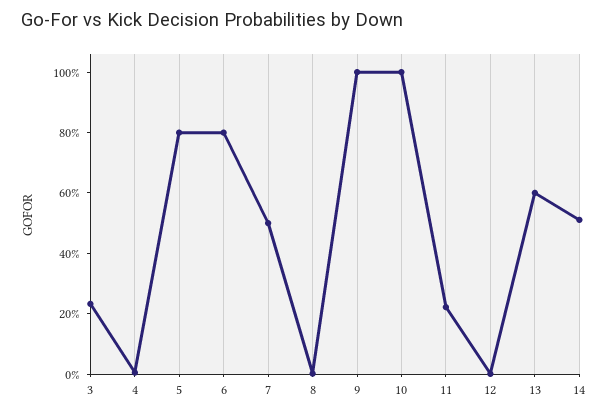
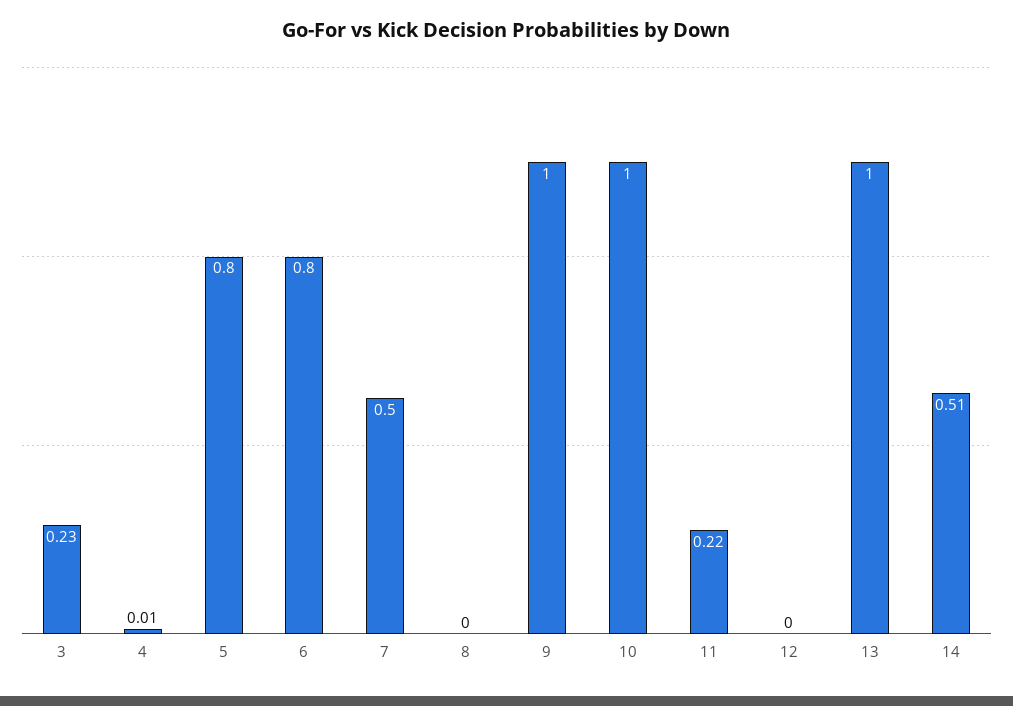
  {
    "3": 0.23,
    "4": 0.01,
    "5": 0.8,
    "6": 0.8,
    "7": 0.5,
    "8": 0,
    "9": 1,
    "10": 1,
    "11": 0.22,
    "12": 0,
-   "13": 0.6,
+   "13": 1,
    "14": 0.51
  }

